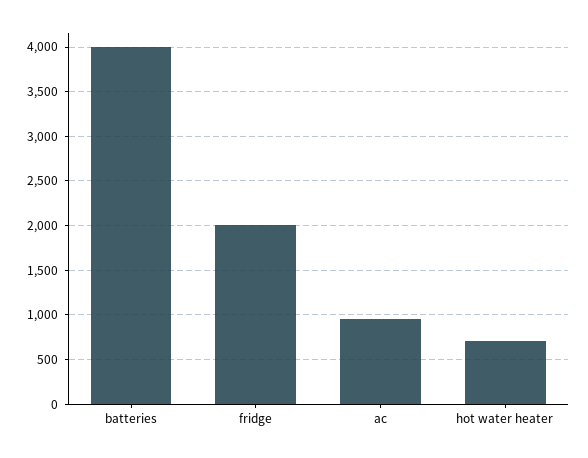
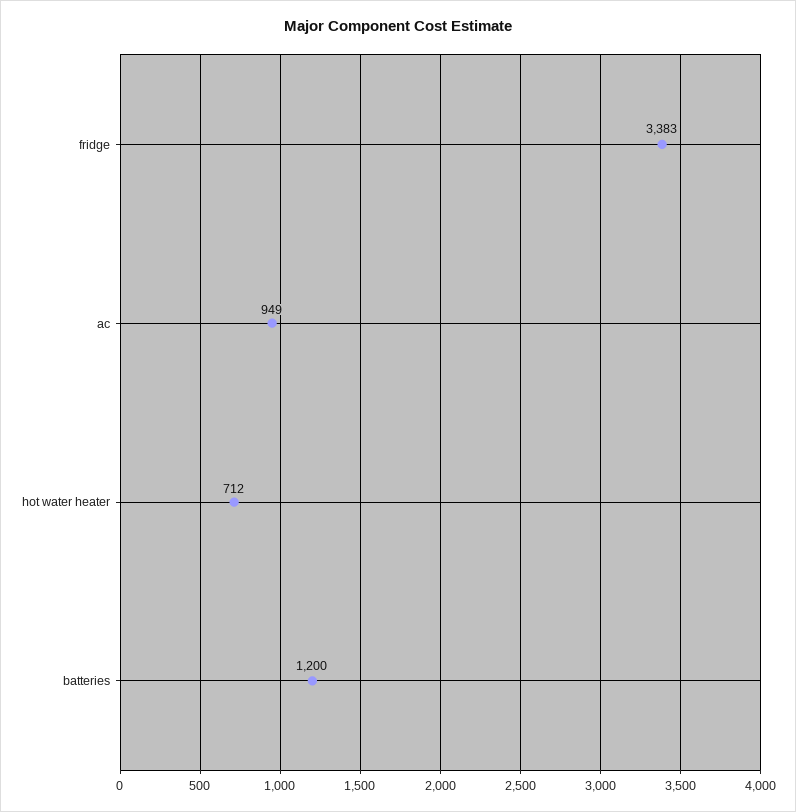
  {
-   "batteries": 4000,
+   "batteries": 1200,
-   "fridge": 2000,
+   "fridge": 3383,
    "ac": 949,
    "hot water heater": 712
  }

